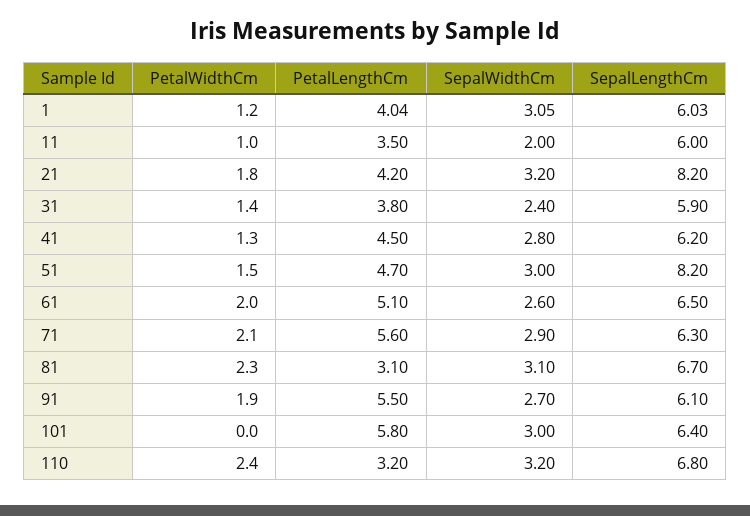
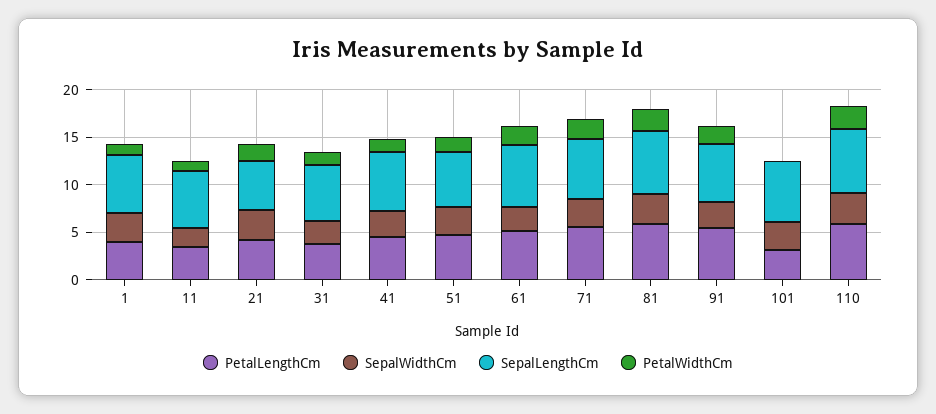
  {
    "PetalWidthCm": {
      "1": 1.2,
      "11": 1,
      "21": 1.8,
      "31": 1.4,
      "41": 1.3,
      "51": 1.5,
      "61": 2,
      "71": 2.1,
      "81": 2.3,
      "91": 1.9,
      "101": 0,
      "110": 2.4
    },
    "PetalLengthCm": {
      "1": 4.04,
      "11": 3.5,
      "21": 4.2,
      "31": 3.8,
      "41": 4.5,
      "51": 4.7,
      "61": 5.1,
      "71": 5.6,
-     "81": 3.1,
+     "81": 6,
      "91": 5.5,
-     "101": 5.8,
+     "101": 3,
-     "110": 3.2
+     "110": 6
    },
    "SepalWidthCm": {
      "1": 3.05,
      "11": 2,
      "21": 3.2,
      "31": 2.4,
      "41": 2.8,
      "51": 3,
      "61": 2.6,
      "71": 2.9,
      "81": 3.1,
      "91": 2.7,
      "101": 3,
      "110": 3.2
    },
    "SepalLengthCm": {
      "1": 6.03,
      "11": 6,
-     "21": 8.2,
+     "21": 5,
      "31": 5.9,
      "41": 6.2,
-     "51": 8.2,
+     "51": 6,
      "61": 6.5,
      "71": 6.3,
      "81": 6.7,
      "91": 6.1,
      "101": 6.4,
      "110": 6.8
    }
  }

